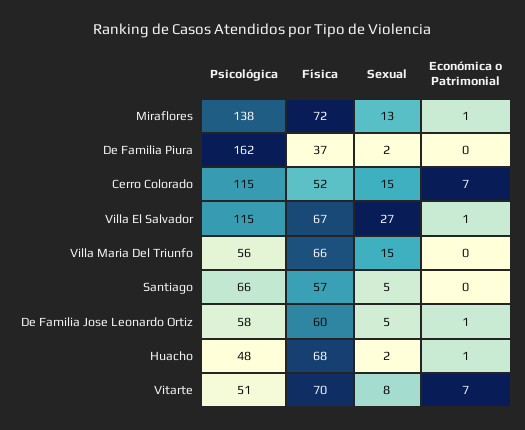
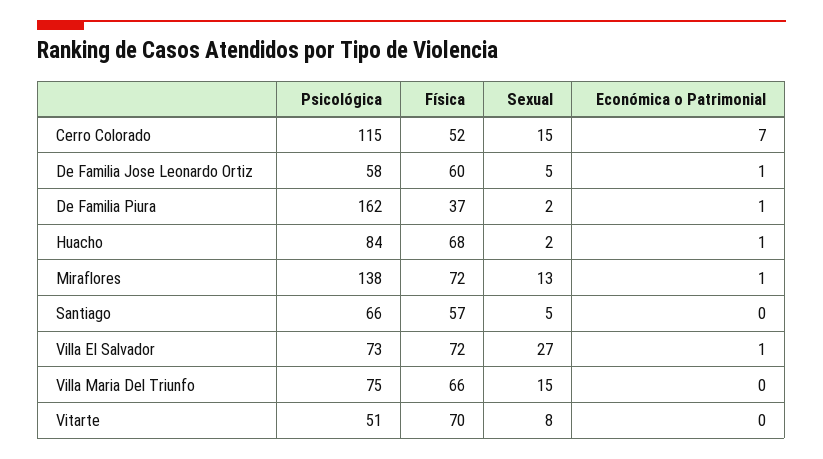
  {
    "Psicológica": {
      "Miraflores": 138,
      "De Familia Piura": 162,
      "Cerro Colorado": 115,
-     "Villa El Salvador": 115,
+     "Villa El Salvador": 73,
-     "Villa Maria Del Triunfo": 56,
+     "Villa Maria Del Triunfo": 75,
      "Santiago": 66,
      "De Familia Jose Leonardo Ortiz": 58,
-     "Huacho": 48,
+     "Huacho": 84,
      "Vitarte": 51
    },
    "Física": {
      "Miraflores": 72,
      "De Familia Piura": 37,
      "Cerro Colorado": 52,
-     "Villa El Salvador": 67,
+     "Villa El Salvador": 72,
      "Villa Maria Del Triunfo": 66,
      "Santiago": 57,
      "De Familia Jose Leonardo Ortiz": 60,
      "Huacho": 68,
      "Vitarte": 70
    },
    "Sexual": {
      "Miraflores": 13,
      "De Familia Piura": 2,
      "Cerro Colorado": 15,
      "Villa El Salvador": 27,
      "Villa Maria Del Triunfo": 15,
      "Santiago": 5,
      "De Familia Jose Leonardo Ortiz": 5,
      "Huacho": 2,
      "Vitarte": 8
    },
    "Económica o Patrimonial": {
      "Miraflores": 1,
-     "De Familia Piura": 0,
+     "De Familia Piura": 1,
      "Cerro Colorado": 7,
      "Villa El Salvador": 1,
      "Villa Maria Del Triunfo": 0,
      "Santiago": 0,
      "De Familia Jose Leonardo Ortiz": 1,
      "Huacho": 1,
-     "Vitarte": 7
+     "Vitarte": 0
    }
  }

